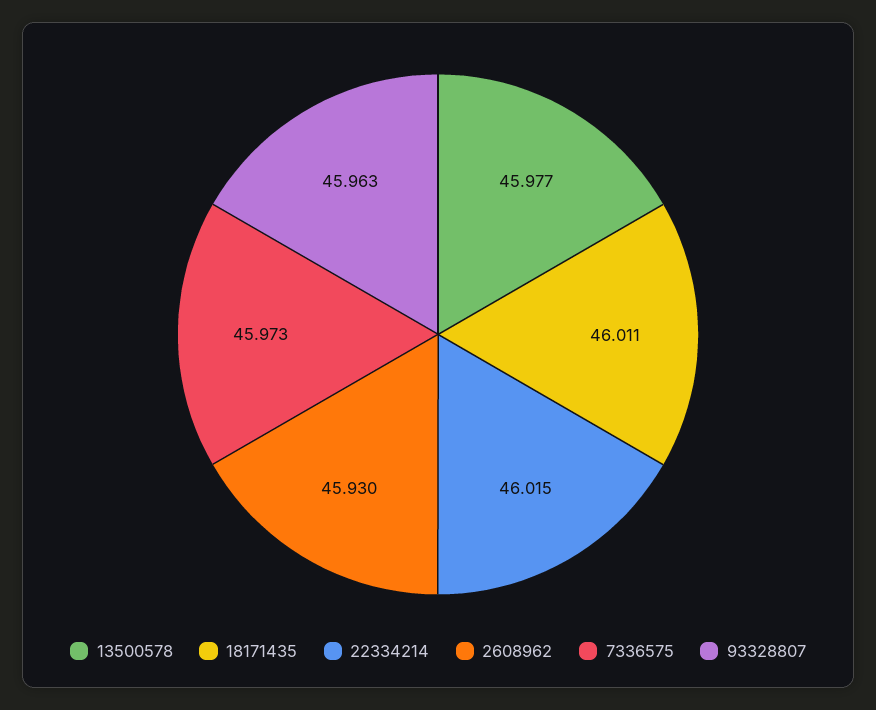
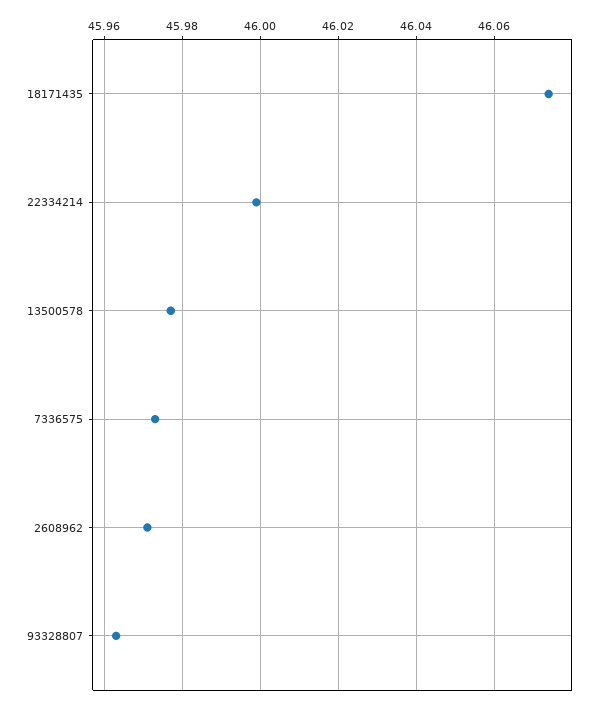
  {
    "13500578": 45.977,
-   "18171435": 46.011,
+   "18171435": 46.075,
-   "22334214": 46.015,
+   "22334214": 46,
-   "2608962": 45.93,
+   "2608962": 45.97,
    "7336575": 45.973,
    "93328807": 45.963
  }

